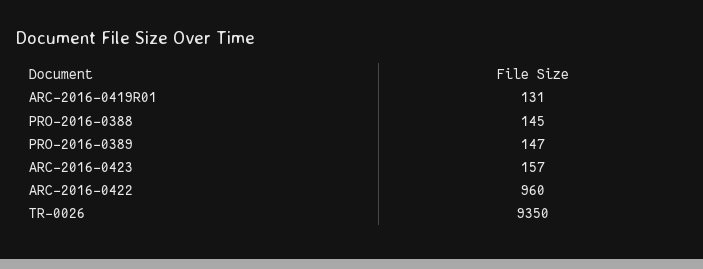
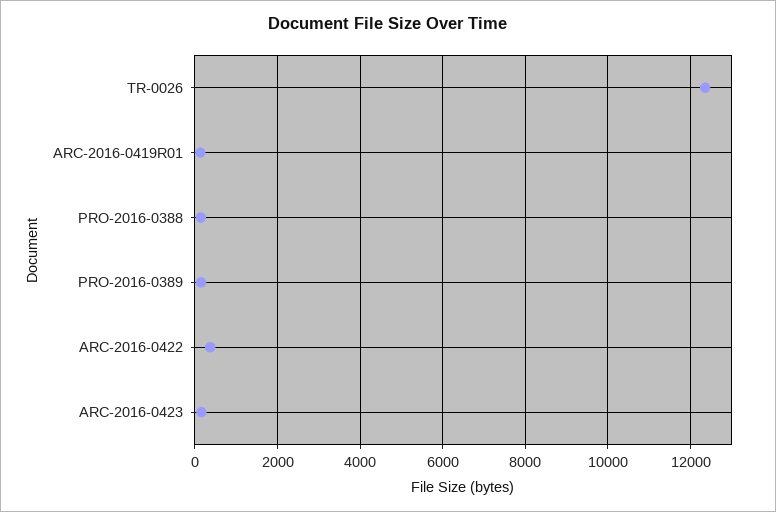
  {
    "ARC-2016-0419R01": 131,
    "PRO-2016-0388": 145,
    "PRO-2016-0389": 147,
    "ARC-2016-0423": 157,
-   "ARC-2016-0422": 960,
+   "ARC-2016-0422": 400,
-   "TR-0026": 9350
+   "TR-0026": 12400
  }

